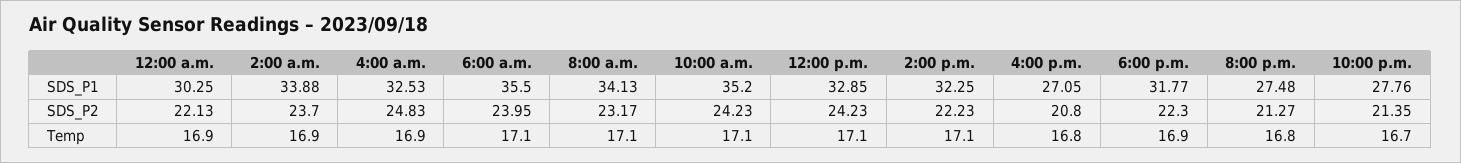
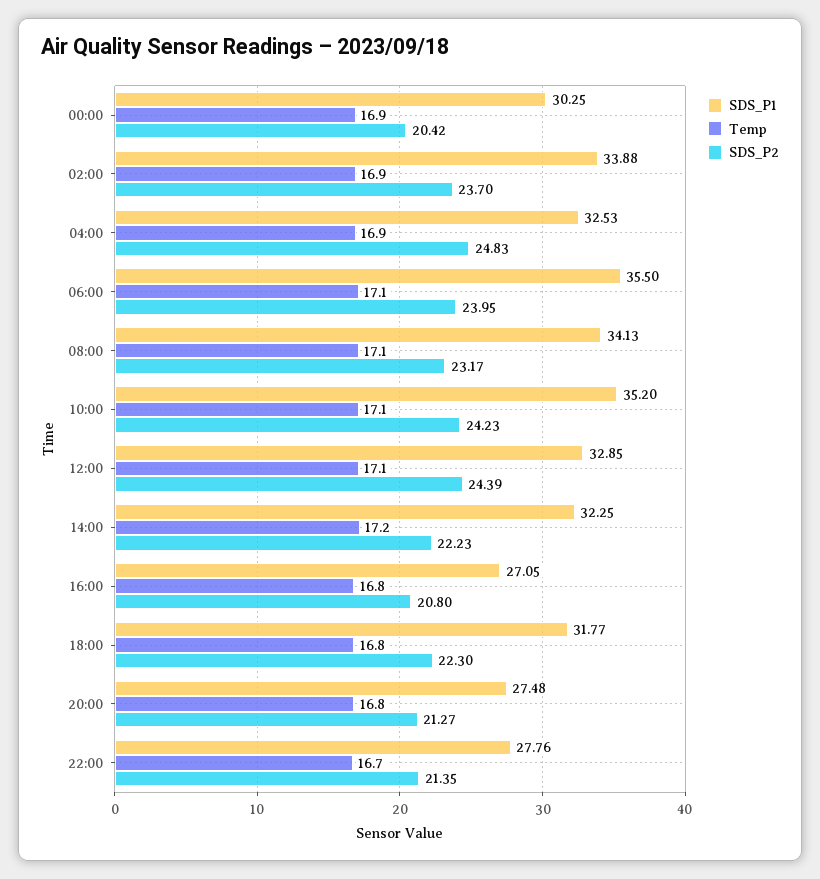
  {
    "SDS_P1": {
      "12:00 a.m.": 30.25,
      "2:00 a.m.": 33.88,
      "4:00 a.m.": 32.53,
      "6:00 a.m.": 35.5,
      "8:00 a.m.": 34.13,
      "10:00 a.m.": 35.2,
      "12:00 p.m.": 32.85,
      "2:00 p.m.": 32.25,
      "4:00 p.m.": 27.05,
      "6:00 p.m.": 31.77,
      "8:00 p.m.": 27.48,
      "10:00 p.m.": 27.76
    },
    "SDS_P2": {
-     "12:00 a.m.": 22.13,
+     "12:00 a.m.": 20.42,
      "2:00 a.m.": 23.7,
      "4:00 a.m.": 24.83,
      "6:00 a.m.": 23.95,
      "8:00 a.m.": 23.17,
      "10:00 a.m.": 24.23,
-     "12:00 p.m.": 24.23,
+     "12:00 p.m.": 24.39,
      "2:00 p.m.": 22.23,
      "4:00 p.m.": 20.8,
      "6:00 p.m.": 22.3,
      "8:00 p.m.": 21.27,
      "10:00 p.m.": 21.35
    },
    "Temp": {
      "12:00 a.m.": 16.9,
      "2:00 a.m.": 16.9,
      "4:00 a.m.": 16.9,
      "6:00 a.m.": 17.1,
      "8:00 a.m.": 17.1,
      "10:00 a.m.": 17.1,
      "12:00 p.m.": 17.1,
-     "2:00 p.m.": 17.1,
+     "2:00 p.m.": 17.2,
      "4:00 p.m.": 16.8,
-     "6:00 p.m.": 16.9,
+     "6:00 p.m.": 16.8,
      "8:00 p.m.": 16.8,
      "10:00 p.m.": 16.7
    }
  }

